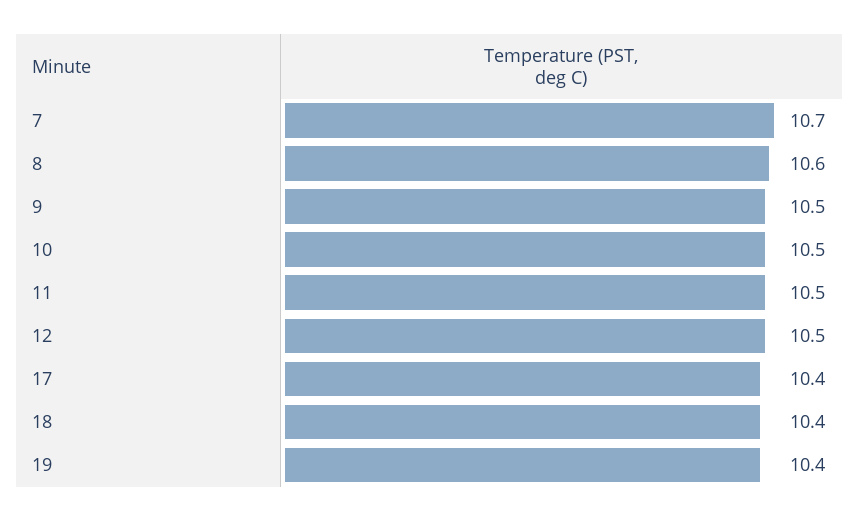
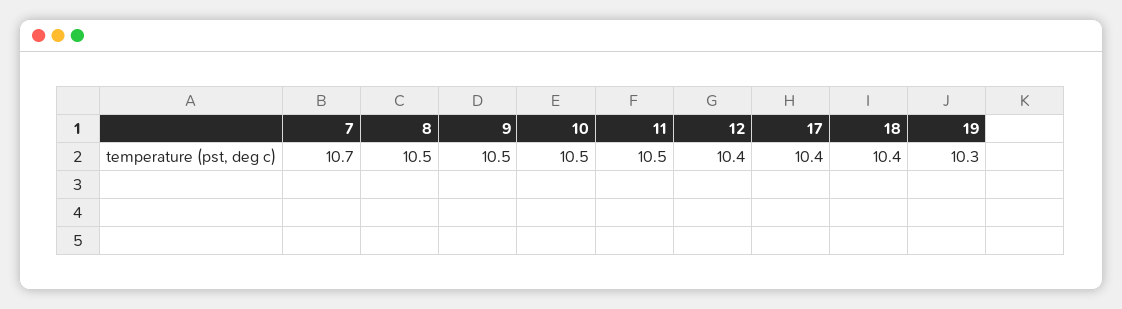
  {
    "7": 10.7,
-   "8": 10.6,
+   "8": 10.5,
    "9": 10.5,
    "10": 10.5,
    "11": 10.5,
-   "12": 10.5,
+   "12": 10.4,
    "17": 10.4,
    "18": 10.4,
-   "19": 10.4
+   "19": 10.3
  }

